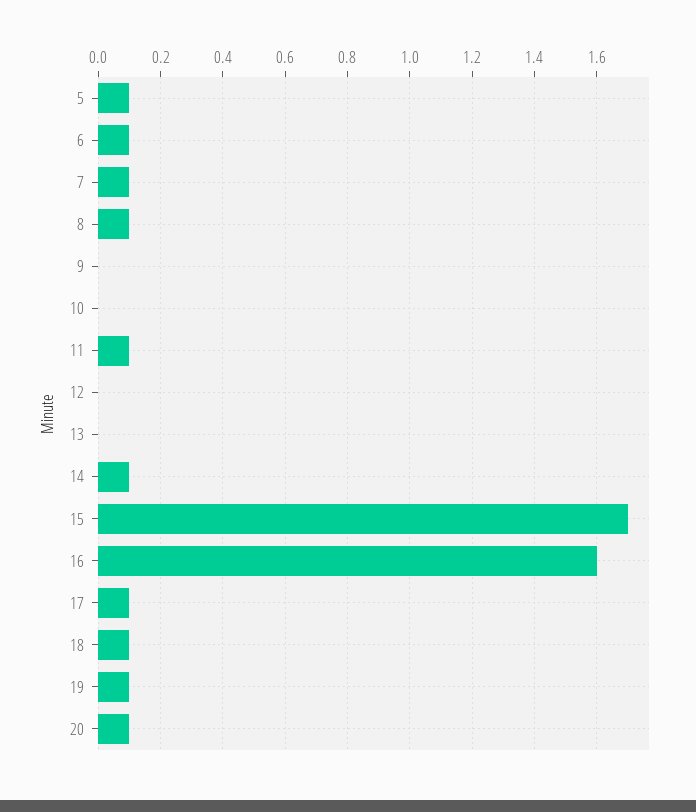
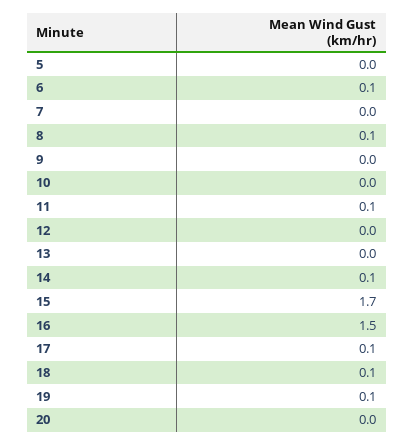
  {
-   "5": 0.1,
+   "5": 0,
    "6": 0.1,
-   "7": 0.1,
+   "7": 0,
    "8": 0.1,
    "9": 0,
    "10": 0,
    "11": 0.1,
    "12": 0,
    "13": 0,
    "14": 0.1,
    "15": 1.7,
-   "16": 1.6,
+   "16": 1.5,
    "17": 0.1,
    "18": 0.1,
    "19": 0.1,
-   "20": 0.1
+   "20": 0
  }

